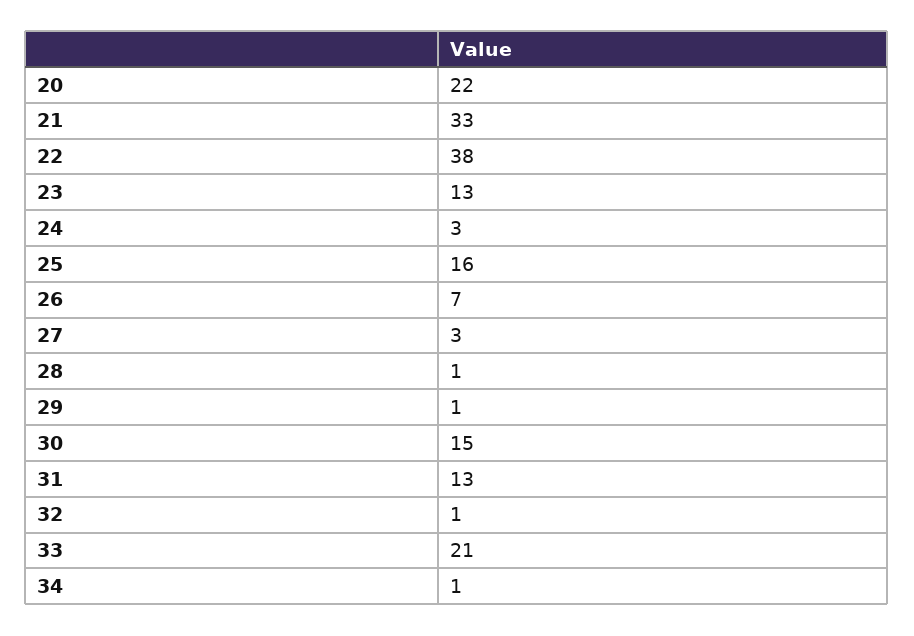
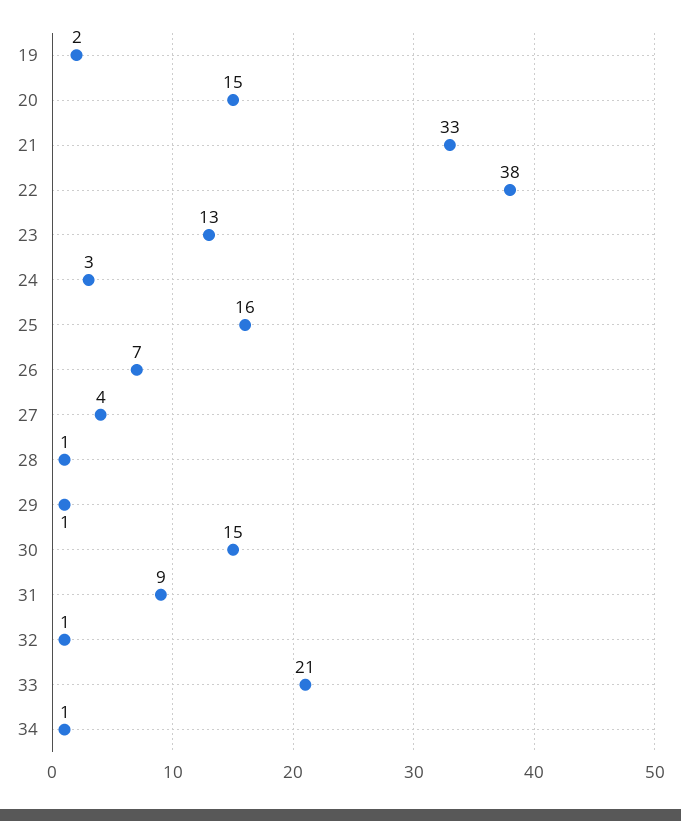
  {
-   "20": 22,
+   "20": 15,
    "21": 33,
    "22": 38,
    "23": 13,
    "24": 3,
    "25": 16,
    "26": 7,
-   "27": 3,
+   "27": 4,
    "28": 1,
    "29": 1,
    "30": 15,
-   "31": 13,
+   "31": 9,
    "32": 1,
    "33": 21,
-   "34": 1
+   "34": 1,
+   "19": 2
  }

